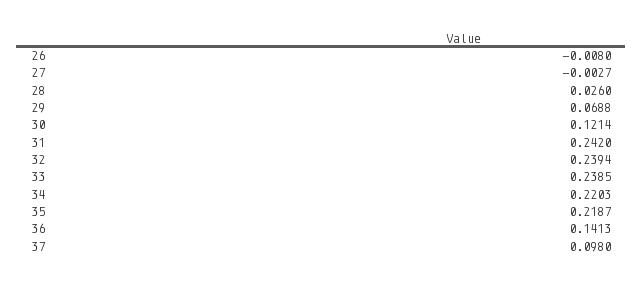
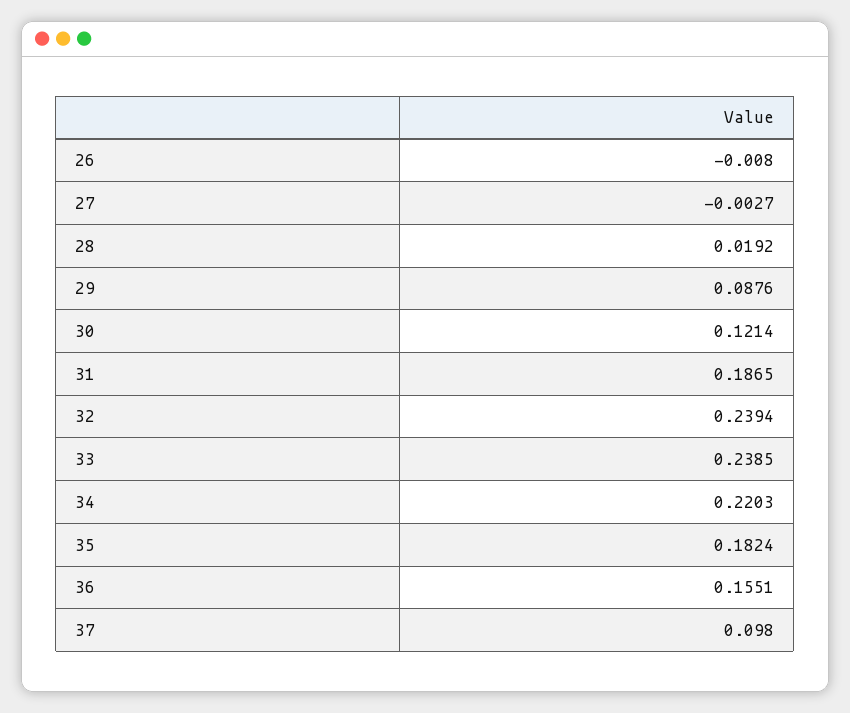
  {
    "26": -0.008,
    "27": -0.0027,
-   "28": 0.026,
+   "28": 0.0192,
-   "29": 0.0688,
+   "29": 0.0876,
    "30": 0.1214,
-   "31": 0.242,
+   "31": 0.1865,
    "32": 0.2394,
    "33": 0.2385,
    "34": 0.2203,
-   "35": 0.2187,
+   "35": 0.1824,
-   "36": 0.1413,
+   "36": 0.1551,
    "37": 0.098
  }

